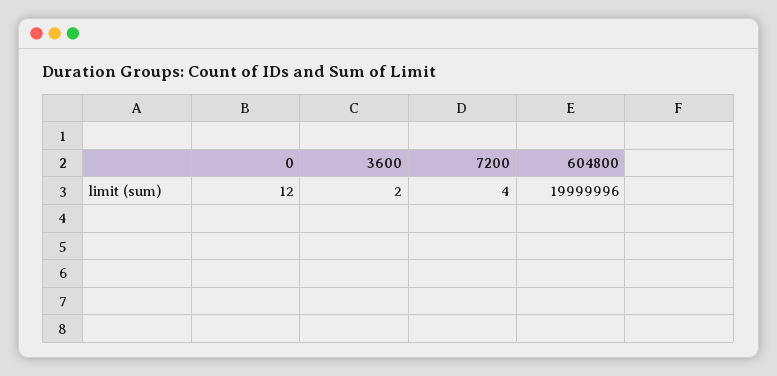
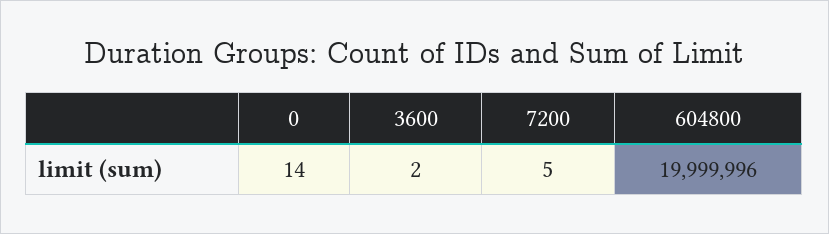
  {
-   "0": 12,
+   "0": 14,
    "3600": 2,
-   "7200": 4,
+   "7200": 5,
    "604800": 19999996
  }

